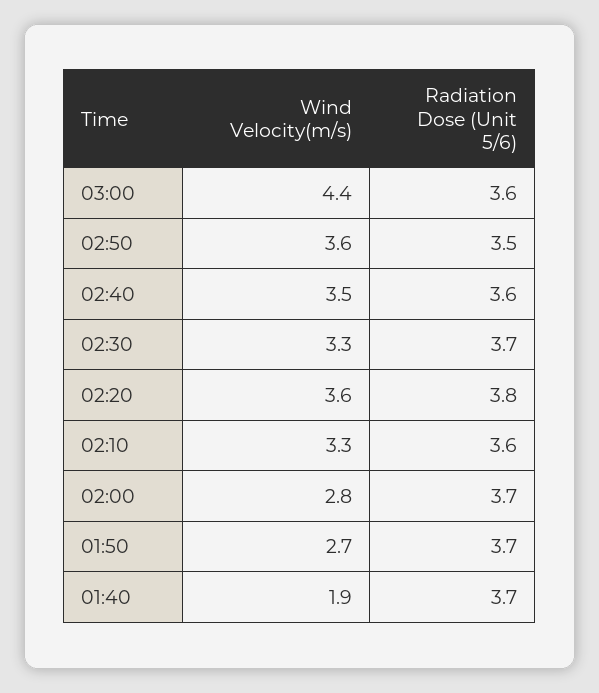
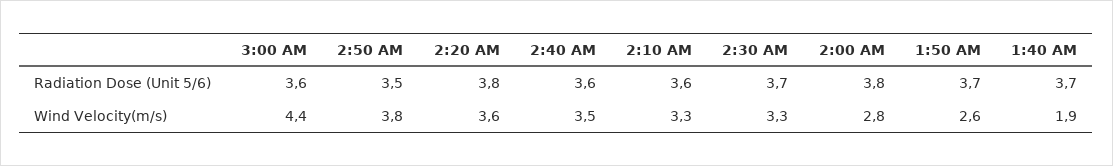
  {
    "Wind Velocity(m/s)": {
      "03:00": 4.4,
-     "02:50": 3.6,
+     "02:50": 3.8,
      "02:40": 3.5,
      "02:30": 3.3,
      "02:20": 3.6,
      "02:10": 3.3,
      "02:00": 2.8,
-     "01:50": 2.7,
+     "01:50": 2.6,
      "01:40": 1.9
    },
    "Radiation Dose (Unit 5/6)": {
      "03:00": 3.6,
      "02:50": 3.5,
      "02:40": 3.6,
      "02:30": 3.7,
      "02:20": 3.8,
      "02:10": 3.6,
-     "02:00": 3.7,
+     "02:00": 3.8,
      "01:50": 3.7,
      "01:40": 3.7
    }
  }

